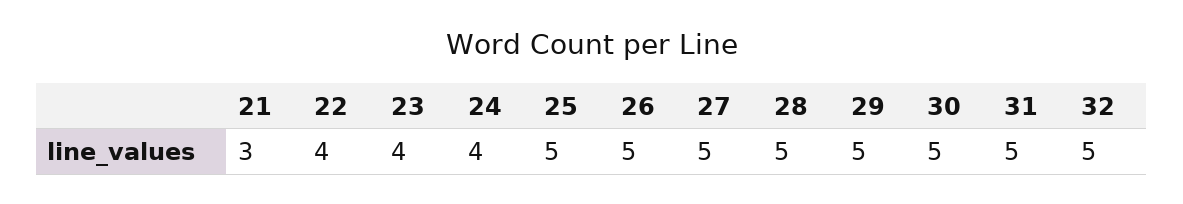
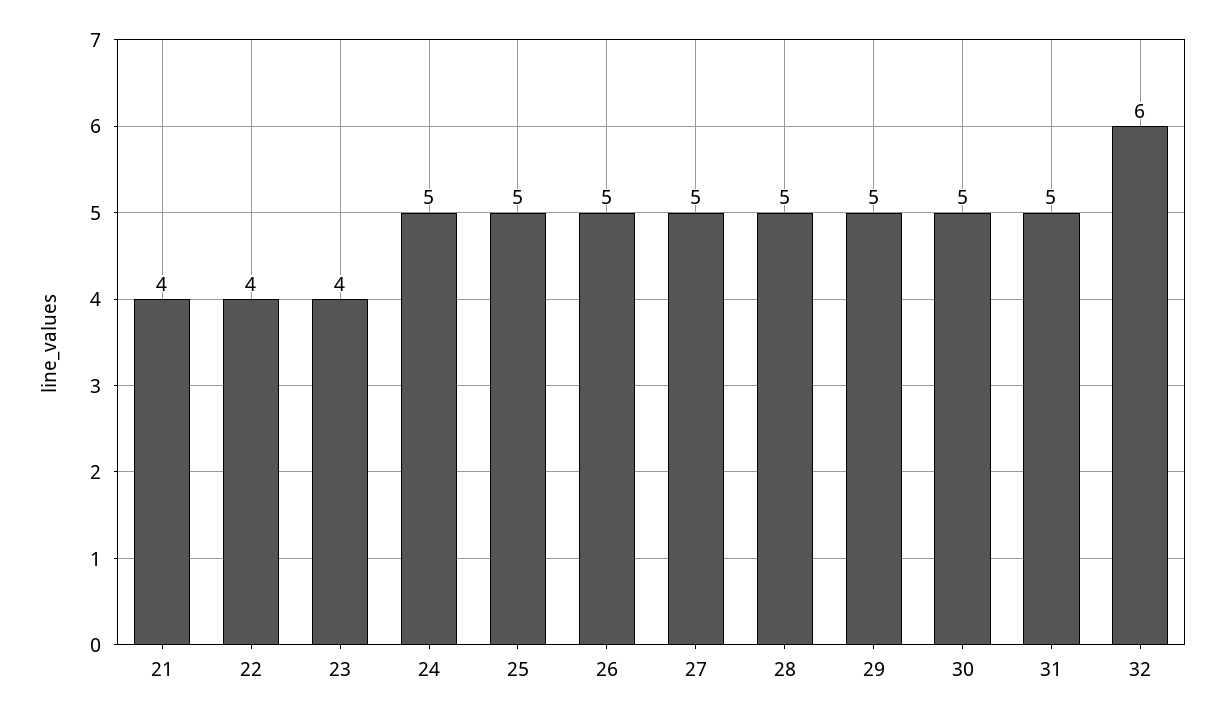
  {
-   "21": 3,
+   "21": 4,
    "22": 4,
    "23": 4,
-   "24": 4,
+   "24": 5,
    "25": 5,
    "26": 5,
    "27": 5,
    "28": 5,
    "29": 5,
    "30": 5,
    "31": 5,
-   "32": 5
+   "32": 6
  }

